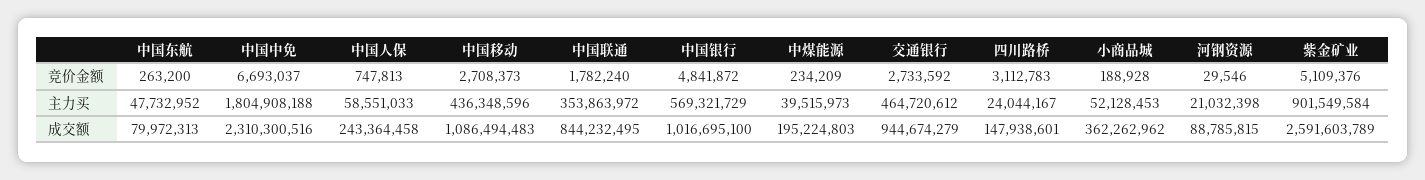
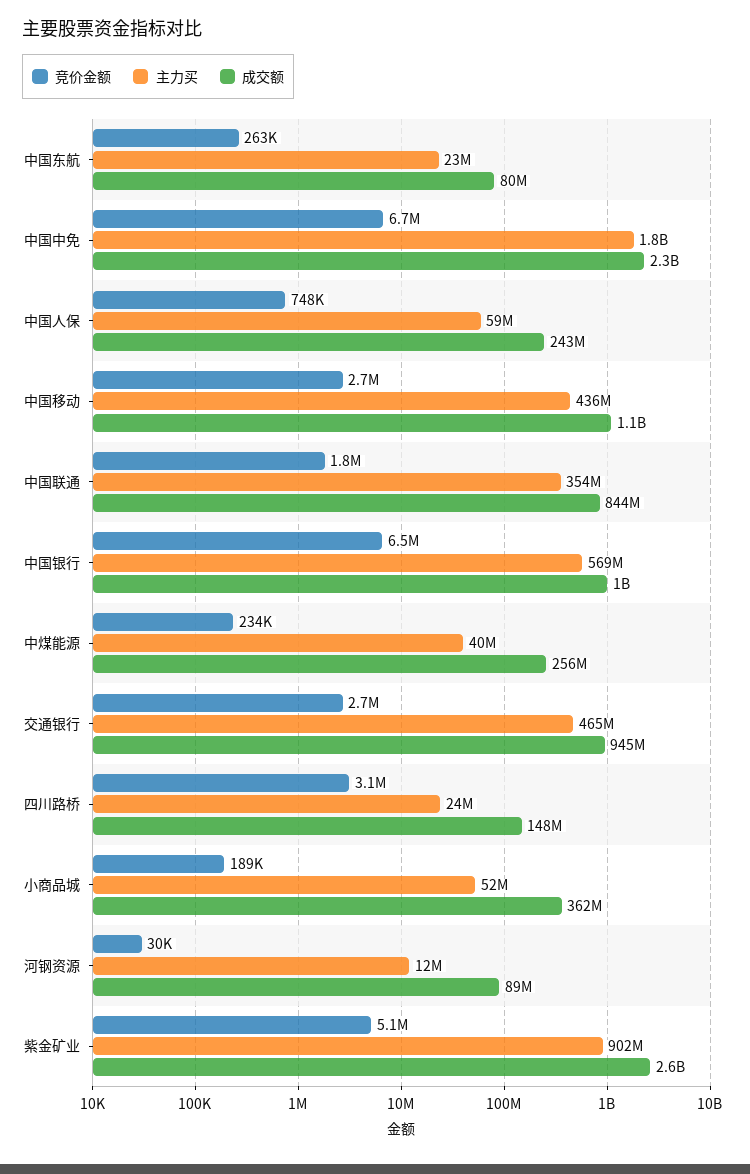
  {
    "竞价金额": {
      "中国东航": 263200,
      "中国中免": 6693037,
      "中国人保": 747813,
      "中国移动": 2708373,
      "中国联通": 1782240,
-     "中国银行": 4841872,
+     "中国银行": 6500000,
      "中煤能源": 234209,
      "交通银行": 2733592,
      "四川路桥": 3112783,
      "小商品城": 188928,
      "河钢资源": 29546,
      "紫金矿业": 5109376
    },
    "主力买": {
-     "中国东航": 47732952,
+     "中国东航": 23000000,
      "中国中免": 1804908188,
      "中国人保": 58551033,
      "中国移动": 436348596,
      "中国联通": 353863972,
      "中国银行": 569321729,
      "中煤能源": 39515973,
      "交通银行": 464720612,
      "四川路桥": 24044167,
      "小商品城": 52128453,
-     "河钢资源": 21032398,
+     "河钢资源": 12000000,
      "紫金矿业": 901549584
    },
    "成交额": {
      "中国东航": 79972313,
      "中国中免": 2310300516,
      "中国人保": 243364458,
      "中国移动": 1086494483,
      "中国联通": 844232495,
      "中国银行": 1016695100,
-     "中煤能源": 195224803,
+     "中煤能源": 256000000,
      "交通银行": 944674279,
      "四川路桥": 147938601,
      "小商品城": 362262962,
      "河钢资源": 88785815,
      "紫金矿业": 2591603789
    }
  }

